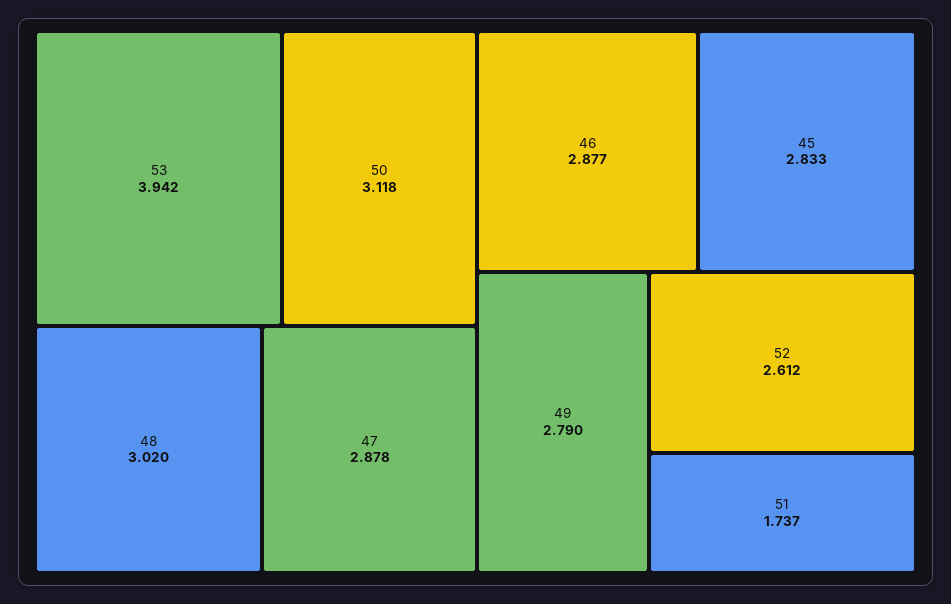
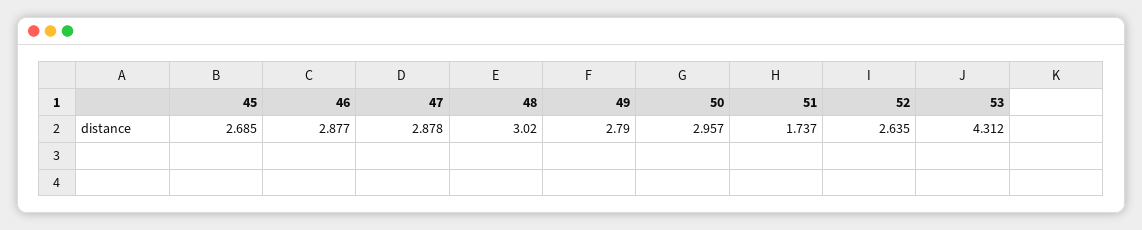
  {
-   "53": 3.942,
+   "53": 4.312,
-   "50": 3.118,
+   "50": 2.957,
    "48": 3.02,
    "47": 2.878,
    "46": 2.877,
-   "45": 2.833,
+   "45": 2.685,
    "49": 2.79,
-   "52": 2.612,
+   "52": 2.635,
    "51": 1.737
  }

